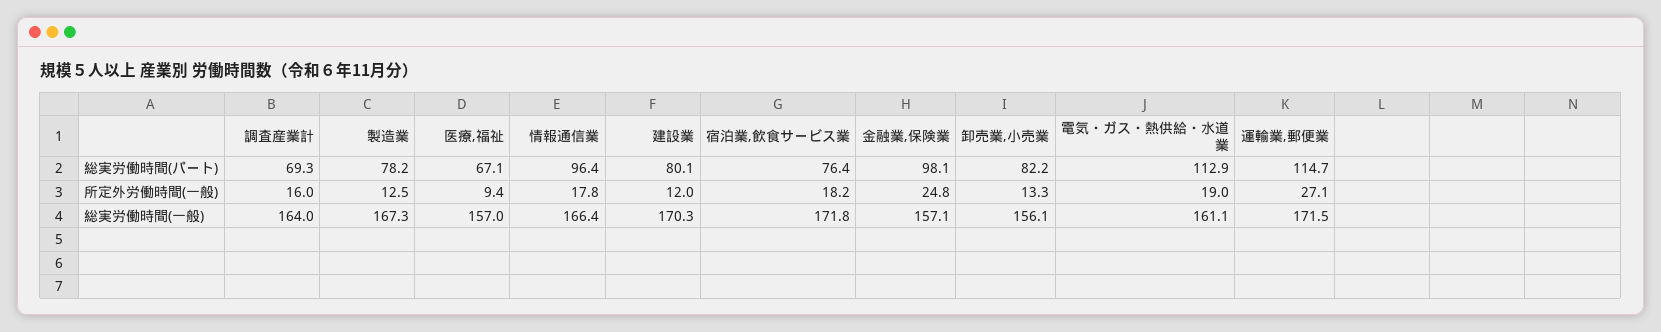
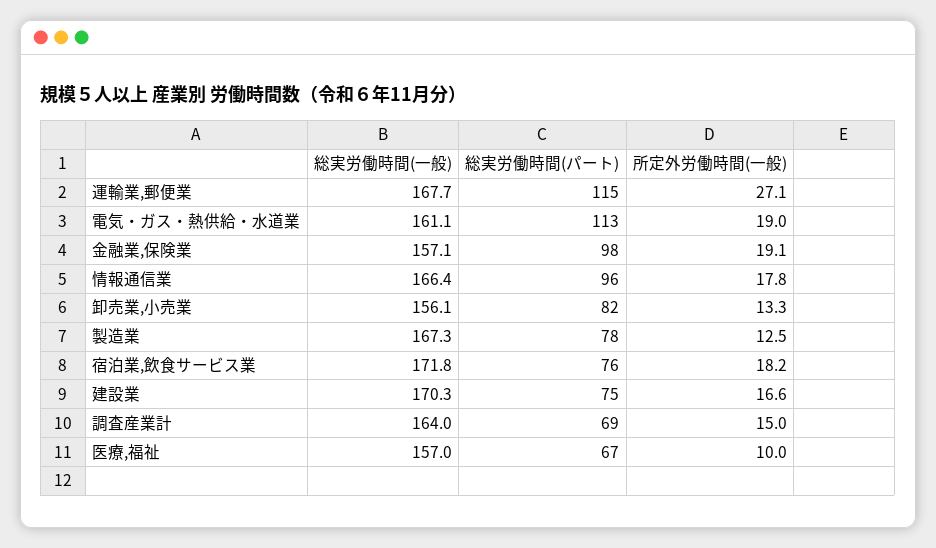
  {
    "調査産業計": {
      "総実労働時間(パート)": 69.3,
-     "所定外労働時間(一般)": 16,
+     "所定外労働時間(一般)": 15,
      "総実労働時間(一般)": 164
    },
    "製造業": {
      "総実労働時間(パート)": 78.2,
      "所定外労働時間(一般)": 12.5,
      "総実労働時間(一般)": 167.3
    },
    "医療,福祉": {
      "総実労働時間(パート)": 67.1,
-     "所定外労働時間(一般)": 9.4,
+     "所定外労働時間(一般)": 10,
      "総実労働時間(一般)": 157
    },
    "情報通信業": {
      "総実労働時間(パート)": 96.4,
      "所定外労働時間(一般)": 17.8,
      "総実労働時間(一般)": 166.4
    },
    "建設業": {
-     "総実労働時間(パート)": 80.1,
+     "総実労働時間(パート)": 75,
-     "所定外労働時間(一般)": 12,
+     "所定外労働時間(一般)": 16.6,
      "総実労働時間(一般)": 170.3
    },
    "宿泊業,飲食サービス業": {
      "総実労働時間(パート)": 76.4,
      "所定外労働時間(一般)": 18.2,
      "総実労働時間(一般)": 171.8
    },
    "金融業,保険業": {
      "総実労働時間(パート)": 98.1,
-     "所定外労働時間(一般)": 24.8,
+     "所定外労働時間(一般)": 19.1,
      "総実労働時間(一般)": 157.1
    },
    "卸売業,小売業": {
      "総実労働時間(パート)": 82.2,
      "所定外労働時間(一般)": 13.3,
      "総実労働時間(一般)": 156.1
    },
    "電気・ガス・熱供給・水道業": {
      "総実労働時間(パート)": 112.9,
      "所定外労働時間(一般)": 19,
      "総実労働時間(一般)": 161.1
    },
    "運輸業,郵便業": {
      "総実労働時間(パート)": 114.7,
      "所定外労働時間(一般)": 27.1,
-     "総実労働時間(一般)": 171.5
+     "総実労働時間(一般)": 167.7
    }
  }

